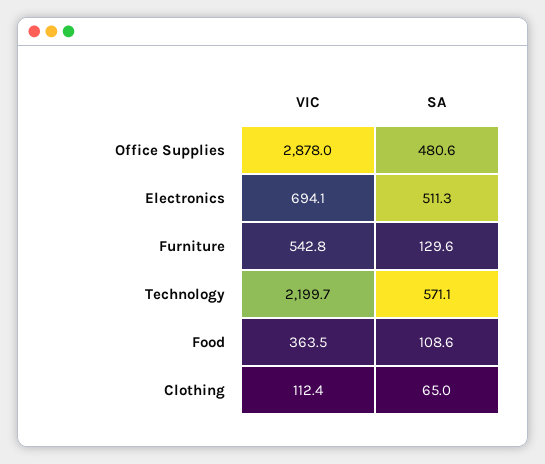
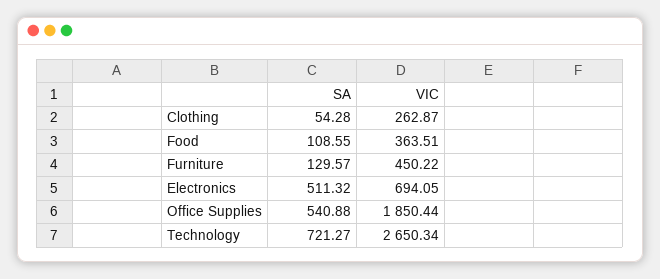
  {
    "VIC": {
-     "Office Supplies": 2878,
+     "Office Supplies": 1850.44,
      "Electronics": 694.05,
-     "Furniture": 542.8,
+     "Furniture": 450.22,
-     "Technology": 2199.7,
+     "Technology": 2650.34,
      "Food": 363.51,
-     "Clothing": 112.4
+     "Clothing": 262.87
    },
    "SA": {
-     "Office Supplies": 480.6,
+     "Office Supplies": 540.88,
      "Electronics": 511.32,
      "Furniture": 129.57,
-     "Technology": 571.1,
+     "Technology": 721.27,
      "Food": 108.55,
-     "Clothing": 65
+     "Clothing": 54.28
    }
  }

